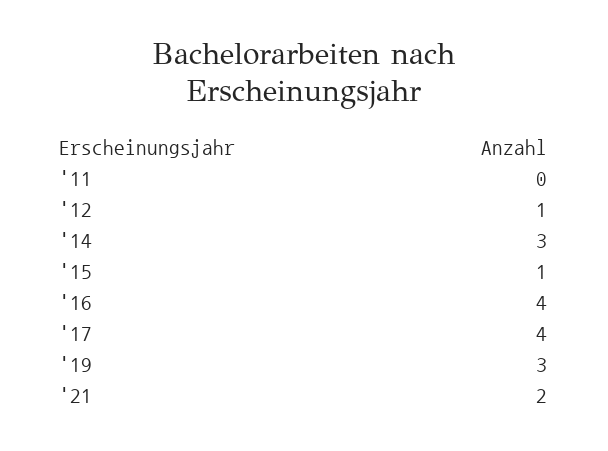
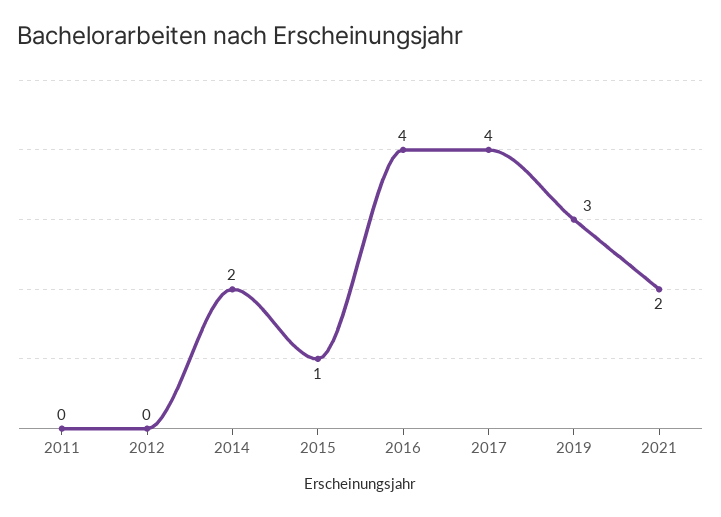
  {
    "'11": 0,
-   "'12": 1,
+   "'12": 0,
-   "'14": 3,
+   "'14": 2,
    "'15": 1,
    "'16": 4,
    "'17": 4,
    "'19": 3,
    "'21": 2
  }

